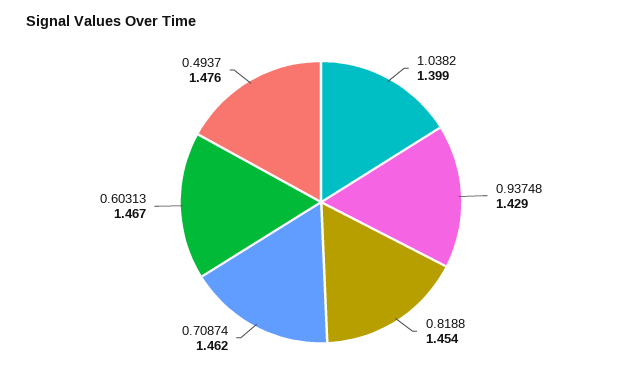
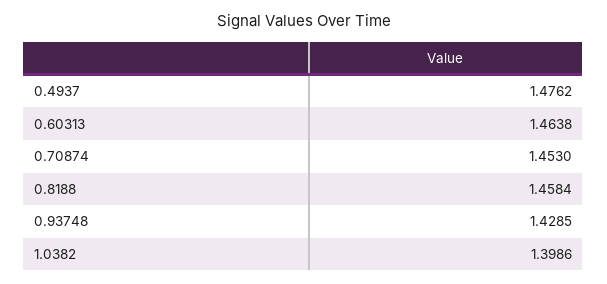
  {
    "1.0382": 1.3986,
    "0.93748": 1.4285,
-   "0.8188": 1.454,
+   "0.8188": 1.4584,
-   "0.70874": 1.462,
+   "0.70874": 1.453,
-   "0.60313": 1.467,
+   "0.60313": 1.4638,
    "0.4937": 1.4762
  }

